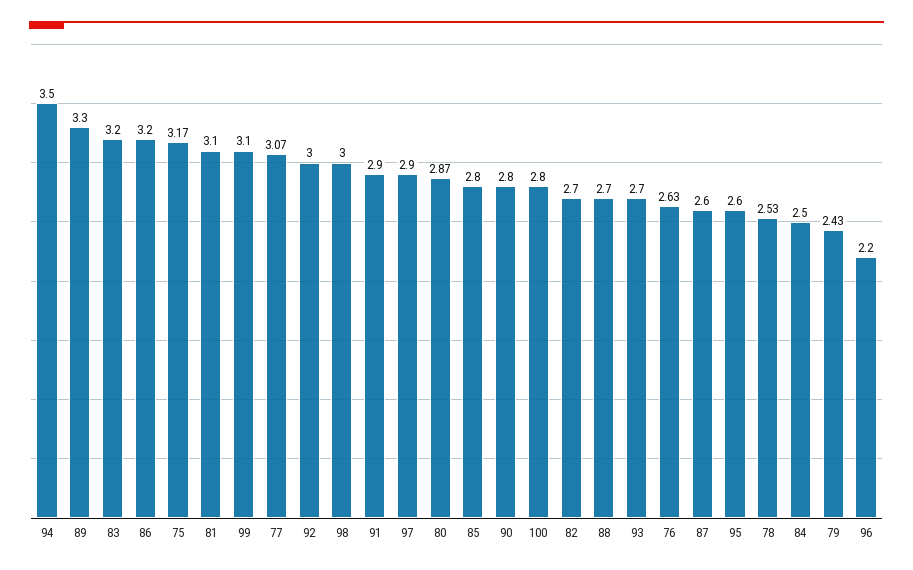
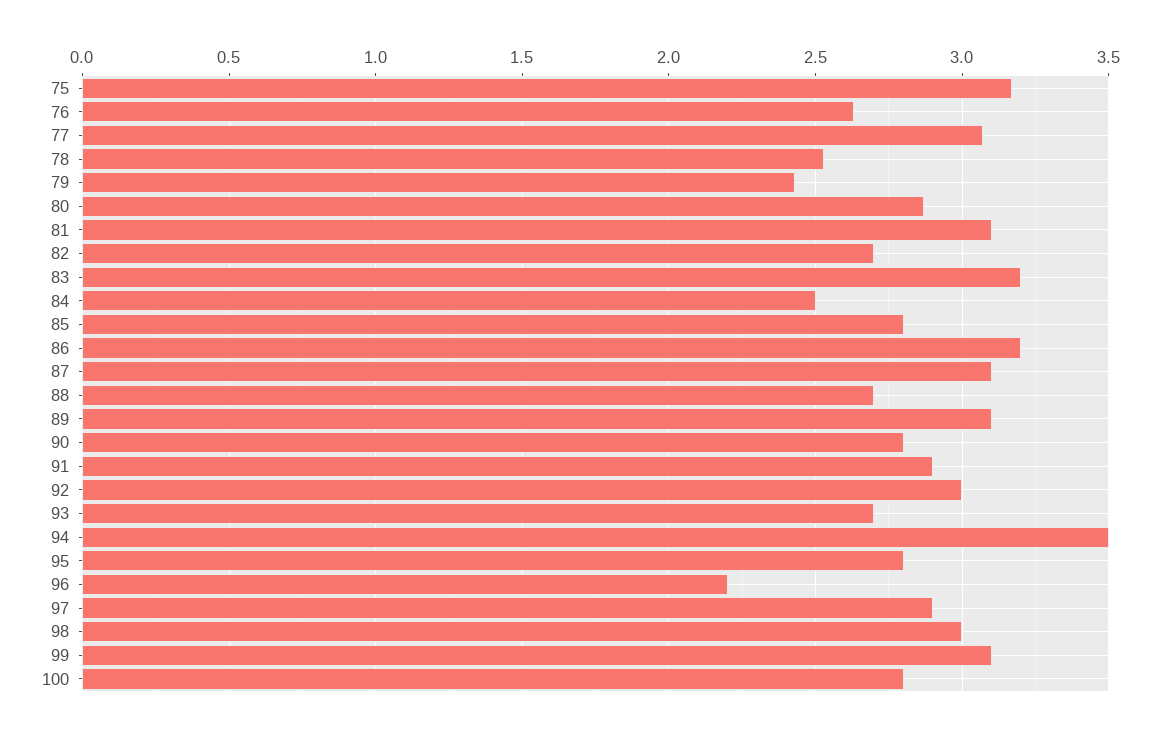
  {
    "94": 3.5,
-   "89": 3.3,
+   "89": 3.1,
    "83": 3.2,
    "86": 3.2,
    "75": 3.17,
    "81": 3.1,
    "99": 3.1,
    "77": 3.07,
    "92": 3,
    "98": 3,
    "91": 2.9,
    "97": 2.9,
    "80": 2.87,
    "85": 2.8,
    "90": 2.8,
    "100": 2.8,
    "82": 2.7,
    "88": 2.7,
    "93": 2.7,
    "76": 2.63,
-   "87": 2.6,
+   "87": 3.1,
-   "95": 2.6,
+   "95": 2.8,
    "78": 2.53,
    "84": 2.5,
    "79": 2.43,
    "96": 2.2
  }

